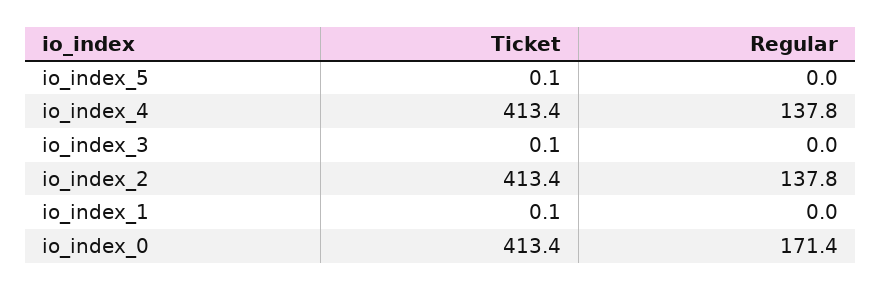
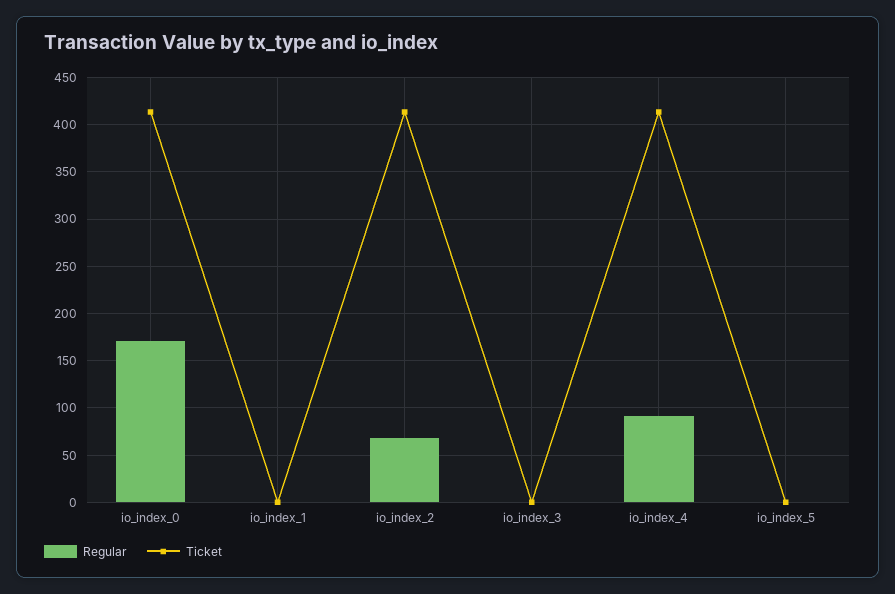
  {
    "Ticket": {
      "io_index_5": 0.1,
      "io_index_4": 413.4,
      "io_index_3": 0.1,
      "io_index_2": 413.4,
      "io_index_1": 0.1,
      "io_index_0": 413.4
    },
    "Regular": {
      "io_index_5": 0,
-     "io_index_4": 137.8,
+     "io_index_4": 90,
      "io_index_3": 0,
-     "io_index_2": 137.8,
+     "io_index_2": 70,
      "io_index_1": 0,
      "io_index_0": 171.4
    }
  }

